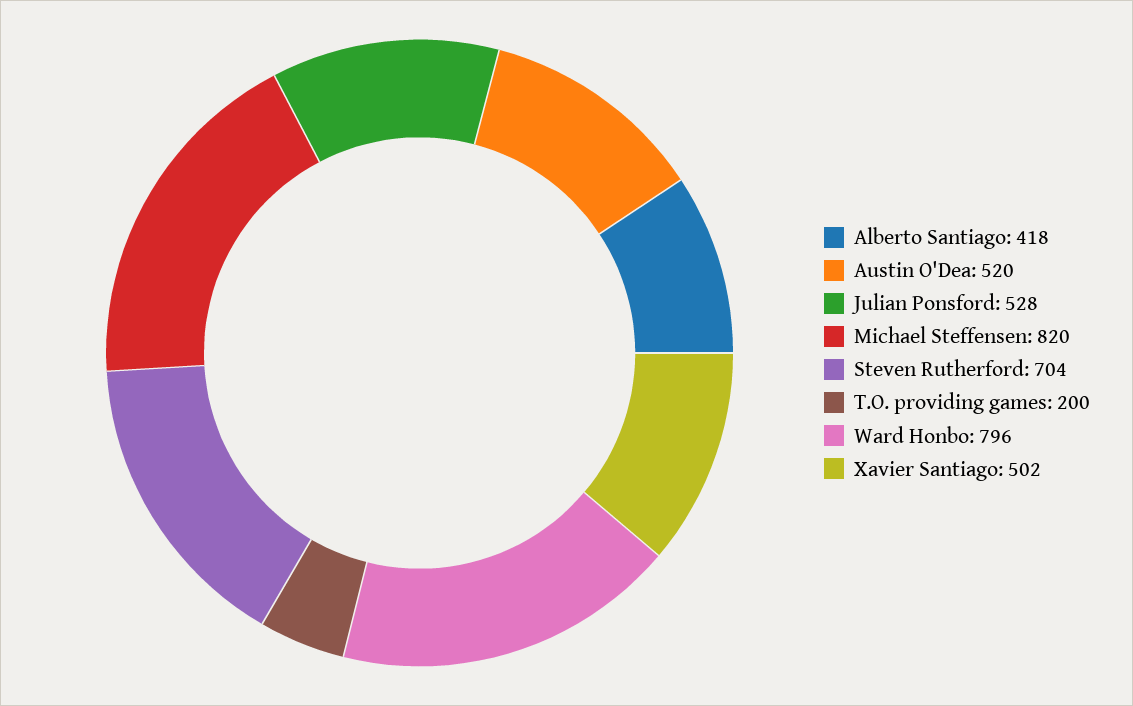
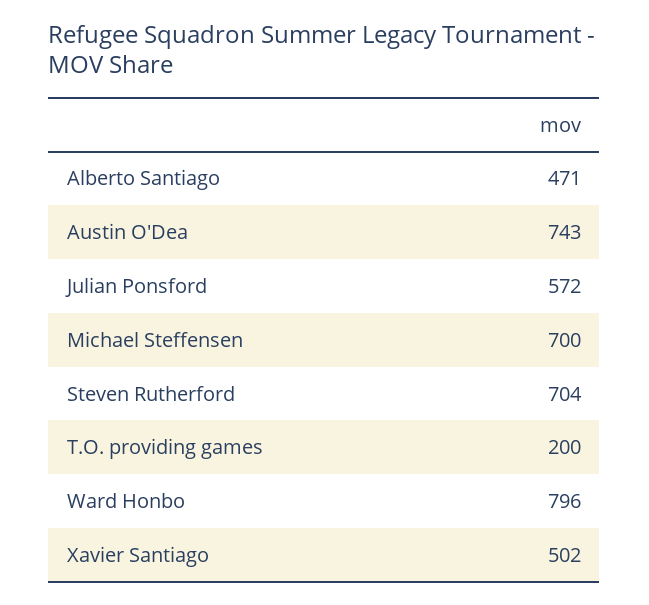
  {
-   "Alberto Santiago": 418,
+   "Alberto Santiago": 471,
-   "Austin O'Dea": 520,
+   "Austin O'Dea": 743,
-   "Julian Ponsford": 528,
+   "Julian Ponsford": 572,
-   "Michael Steffensen": 820,
+   "Michael Steffensen": 700,
    "Steven Rutherford": 704,
    "T.O. providing games": 200,
    "Ward Honbo": 796,
    "Xavier Santiago": 502
  }

